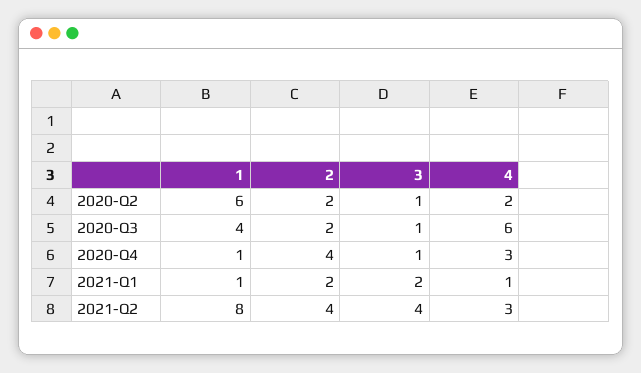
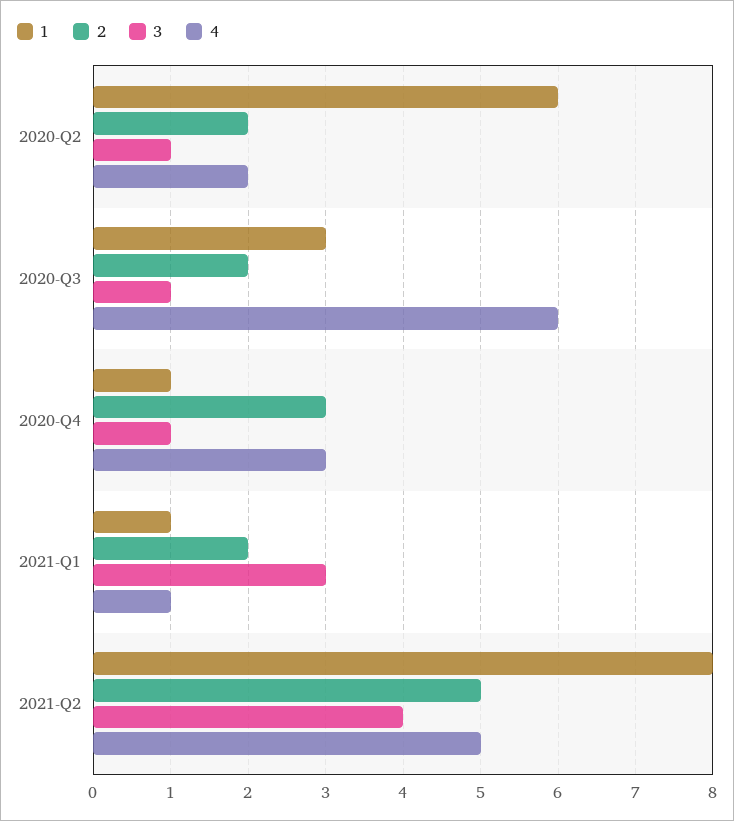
  {
    "1": {
      "2020-Q2": 6,
-     "2020-Q3": 4,
+     "2020-Q3": 3,
      "2020-Q4": 1,
      "2021-Q1": 1,
      "2021-Q2": 8
    },
    "2": {
      "2020-Q2": 2,
      "2020-Q3": 2,
-     "2020-Q4": 4,
+     "2020-Q4": 3,
      "2021-Q1": 2,
-     "2021-Q2": 4
+     "2021-Q2": 5
    },
    "3": {
      "2020-Q2": 1,
      "2020-Q3": 1,
      "2020-Q4": 1,
-     "2021-Q1": 2,
+     "2021-Q1": 3,
      "2021-Q2": 4
    },
    "4": {
      "2020-Q2": 2,
      "2020-Q3": 6,
      "2020-Q4": 3,
      "2021-Q1": 1,
-     "2021-Q2": 3
+     "2021-Q2": 5
    }
  }

